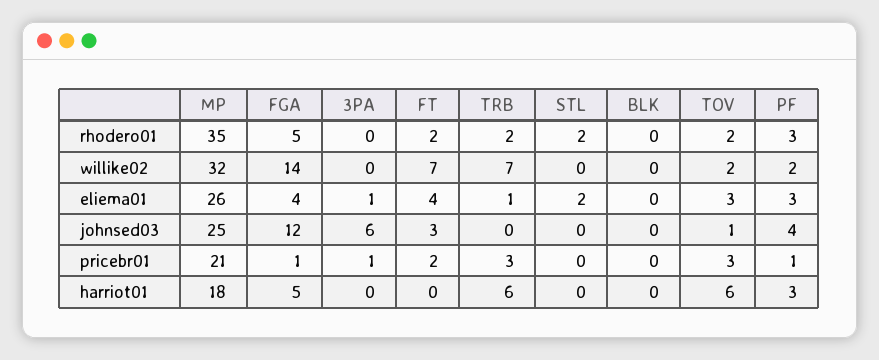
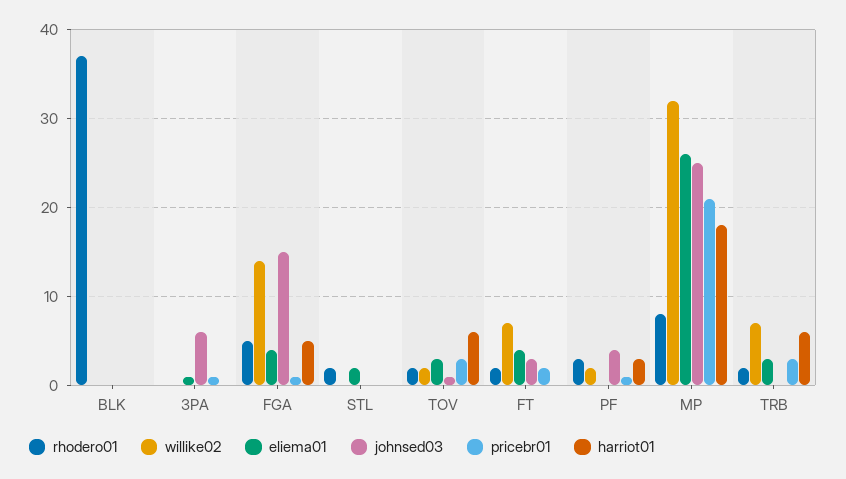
  {
    "rhodero01": {
-     "MP": 35,
+     "MP": 8,
      "FGA": 5,
      "3PA": 0,
      "FT": 2,
      "TRB": 2,
      "STL": 2,
-     "BLK": 0,
+     "BLK": 37,
      "TOV": 2,
      "PF": 3
    },
    "willike02": {
      "MP": 32,
      "FGA": 14,
      "3PA": 0,
      "FT": 7,
      "TRB": 7,
      "STL": 0,
      "BLK": 0,
      "TOV": 2,
      "PF": 2
    },
    "eliema01": {
      "MP": 26,
      "FGA": 4,
      "3PA": 1,
      "FT": 4,
-     "TRB": 1,
+     "TRB": 3,
      "STL": 2,
      "BLK": 0,
      "TOV": 3,
-     "PF": 3
+     "PF": 0
    },
    "johnsed03": {
      "MP": 25,
-     "FGA": 12,
+     "FGA": 15,
      "3PA": 6,
      "FT": 3,
      "TRB": 0,
      "STL": 0,
      "BLK": 0,
      "TOV": 1,
      "PF": 4
    },
    "pricebr01": {
      "MP": 21,
      "FGA": 1,
      "3PA": 1,
      "FT": 2,
      "TRB": 3,
      "STL": 0,
      "BLK": 0,
      "TOV": 3,
      "PF": 1
    },
    "harriot01": {
      "MP": 18,
      "FGA": 5,
      "3PA": 0,
      "FT": 0,
      "TRB": 6,
      "STL": 0,
      "BLK": 0,
      "TOV": 6,
      "PF": 3
    }
  }

